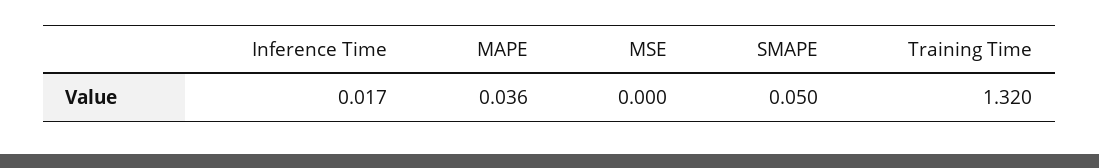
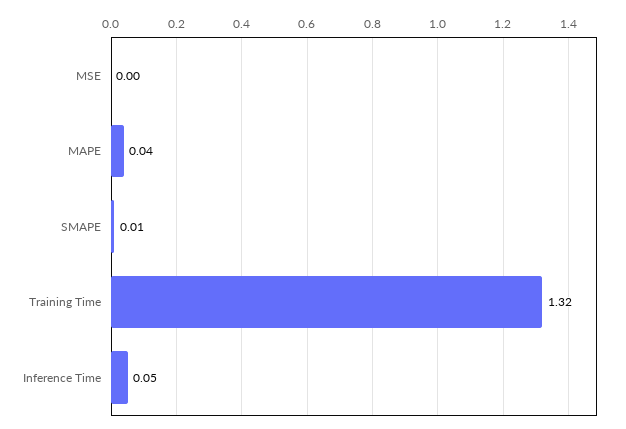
  {
-   "Inference Time": 0.017,
+   "Inference Time": 0.05,
    "MAPE": 0.036,
    "MSE": 0,
-   "SMAPE": 0.05,
+   "SMAPE": 0.01,
    "Training Time": 1.32
  }

